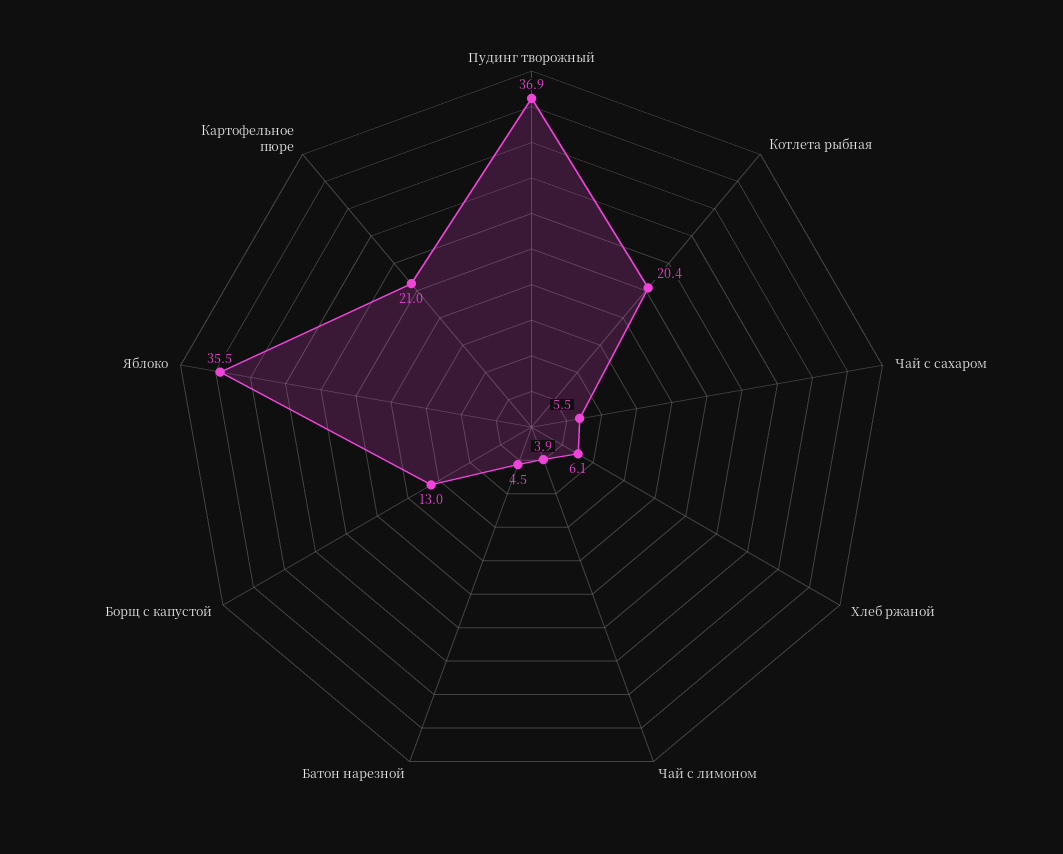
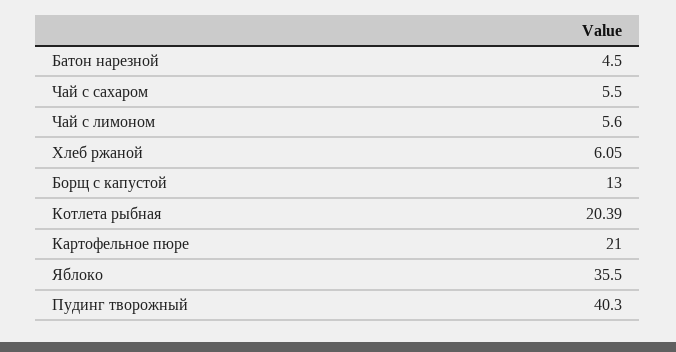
  {
-   "Пудинг творожный": 36.9,
+   "Пудинг творожный": 40.3,
    "Котлета рыбная": 20.39,
    "Чай с сахаром": 5.5,
    "Хлеб ржаной": 6.05,
-   "Чай с лимоном": 3.9,
+   "Чай с лимоном": 5.6,
    "Батон нарезной": 4.5,
    "Борщ с капустой": 13,
    "Яблоко": 35.5,
    "Картофельное пюре": 21
  }

